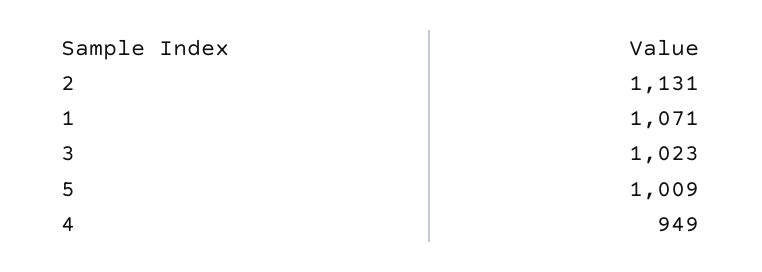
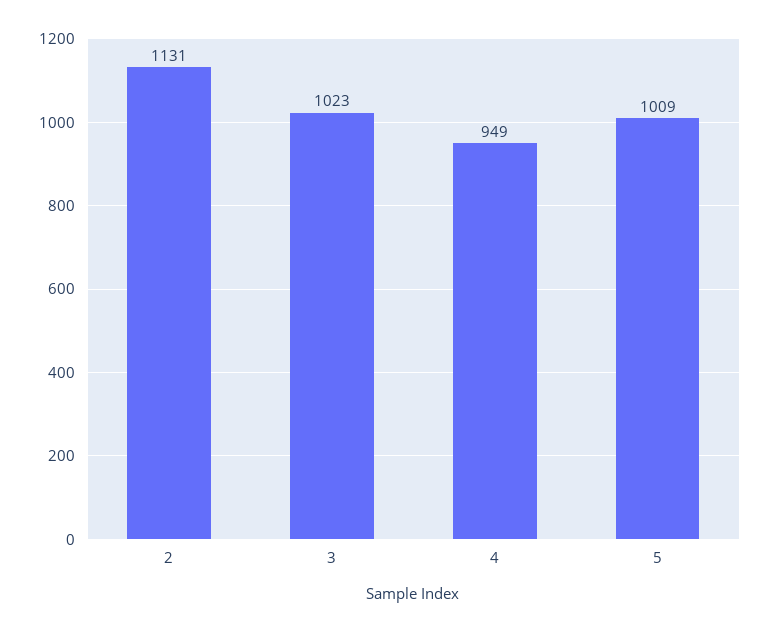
  {
    "2": 1131,
-   "1": 1071,
    "3": 1023,
    "5": 1009,
    "4": 949
  }

